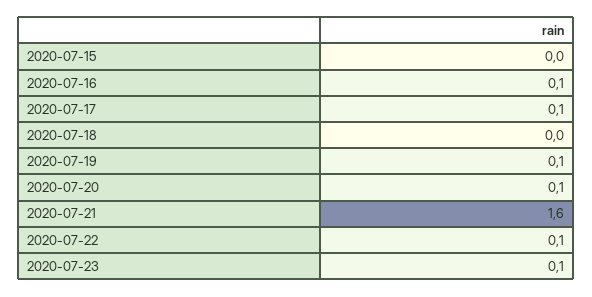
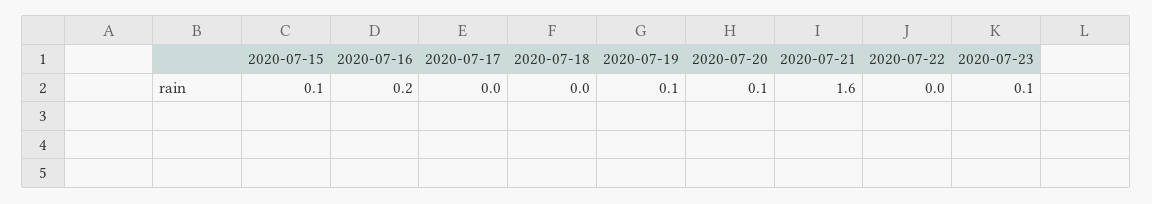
  {
-   "2020-07-15": 0,
+   "2020-07-15": 0.1,
-   "2020-07-16": 0.1,
+   "2020-07-16": 0.2,
-   "2020-07-17": 0.1,
+   "2020-07-17": 0,
    "2020-07-18": 0,
    "2020-07-19": 0.1,
    "2020-07-20": 0.1,
    "2020-07-21": 1.6,
-   "2020-07-22": 0.1,
+   "2020-07-22": 0,
    "2020-07-23": 0.1
  }

